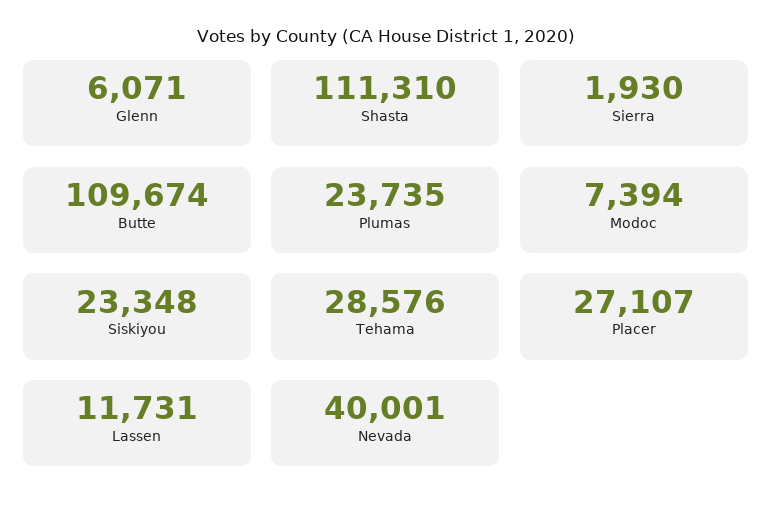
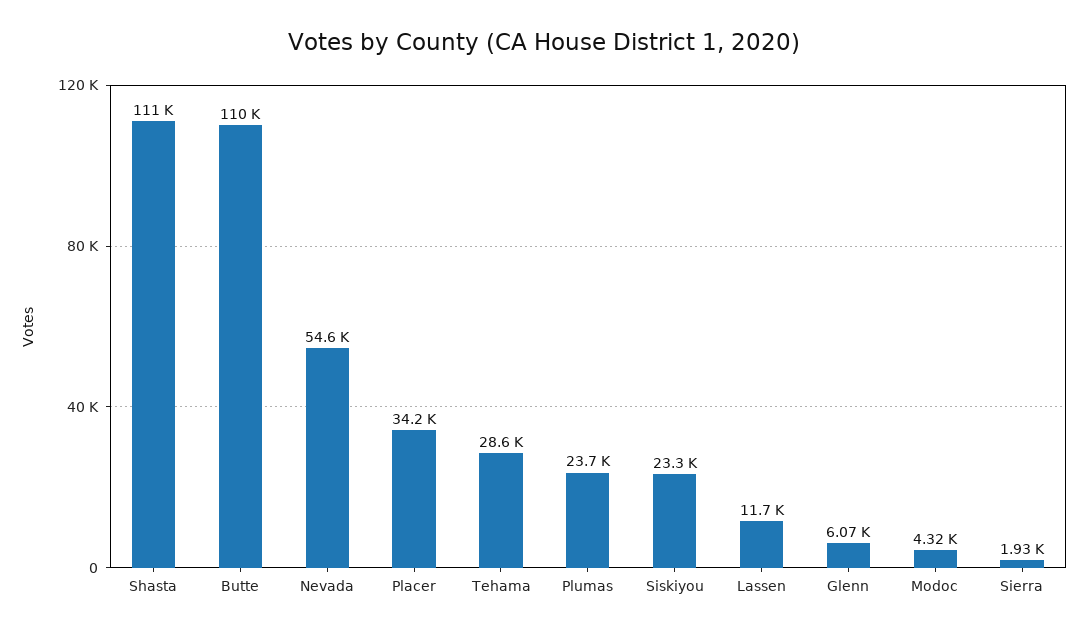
  {
    "Glenn": 6071,
    "Shasta": 111310,
    "Sierra": 1930,
    "Butte": 109674,
    "Plumas": 23735,
-   "Modoc": 7394,
+   "Modoc": 4320,
    "Siskiyou": 23348,
    "Tehama": 28576,
-   "Placer": 27107,
+   "Placer": 34200,
    "Lassen": 11731,
-   "Nevada": 40001
+   "Nevada": 54600
  }

